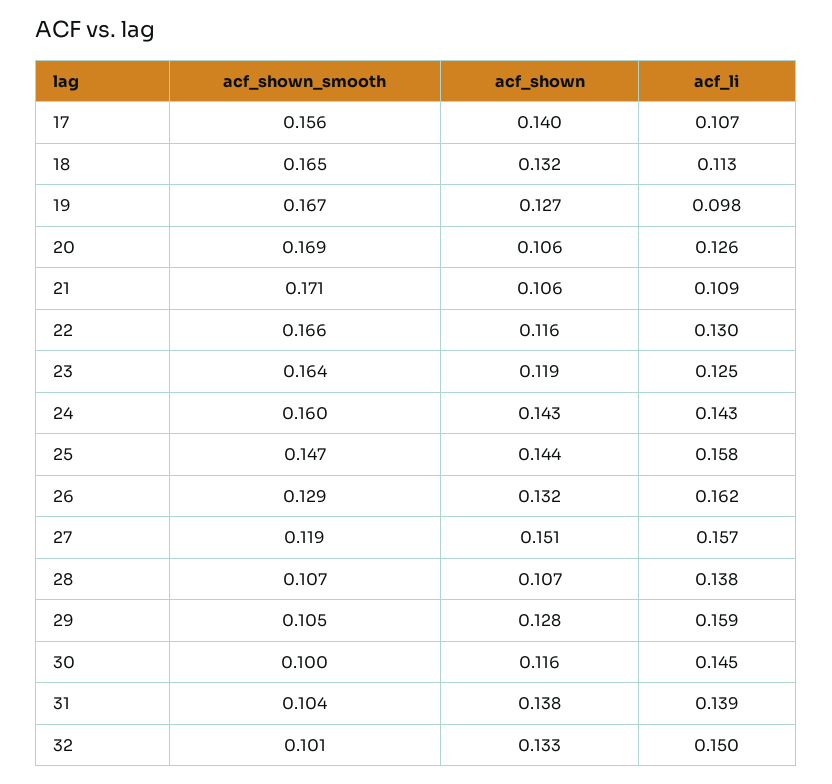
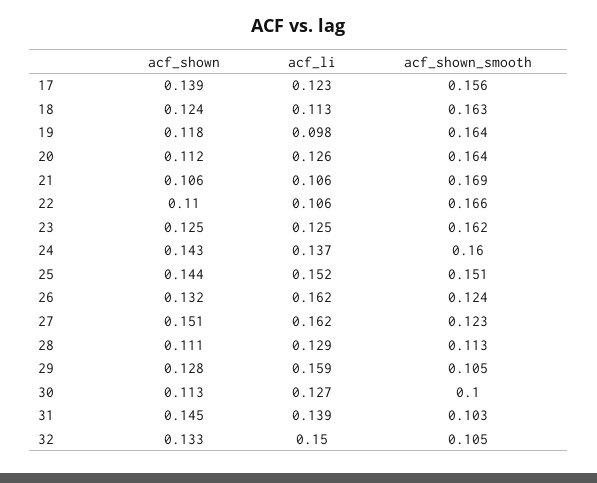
  {
    "acf_shown_smooth": {
      "17": 0.156,
-     "18": 0.165,
+     "18": 0.163,
-     "19": 0.167,
+     "19": 0.164,
-     "20": 0.169,
+     "20": 0.164,
-     "21": 0.171,
+     "21": 0.169,
      "22": 0.166,
-     "23": 0.164,
+     "23": 0.162,
      "24": 0.16,
-     "25": 0.147,
+     "25": 0.151,
-     "26": 0.129,
+     "26": 0.124,
-     "27": 0.119,
+     "27": 0.123,
-     "28": 0.107,
+     "28": 0.113,
      "29": 0.105,
      "30": 0.1,
-     "31": 0.104,
+     "31": 0.103,
-     "32": 0.101
+     "32": 0.105
    },
    "acf_shown": {
-     "17": 0.14,
+     "17": 0.139,
-     "18": 0.132,
+     "18": 0.124,
-     "19": 0.127,
+     "19": 0.118,
-     "20": 0.106,
+     "20": 0.112,
      "21": 0.106,
-     "22": 0.116,
+     "22": 0.11,
-     "23": 0.119,
+     "23": 0.125,
      "24": 0.143,
      "25": 0.144,
      "26": 0.132,
      "27": 0.151,
-     "28": 0.107,
+     "28": 0.111,
      "29": 0.128,
-     "30": 0.116,
+     "30": 0.113,
-     "31": 0.138,
+     "31": 0.145,
      "32": 0.133
    },
    "acf_li": {
-     "17": 0.107,
+     "17": 0.123,
      "18": 0.113,
      "19": 0.098,
      "20": 0.126,
-     "21": 0.109,
+     "21": 0.106,
-     "22": 0.13,
+     "22": 0.106,
      "23": 0.125,
-     "24": 0.143,
+     "24": 0.137,
-     "25": 0.158,
+     "25": 0.152,
      "26": 0.162,
-     "27": 0.157,
+     "27": 0.162,
-     "28": 0.138,
+     "28": 0.129,
      "29": 0.159,
-     "30": 0.145,
+     "30": 0.127,
      "31": 0.139,
      "32": 0.15
    }
  }

